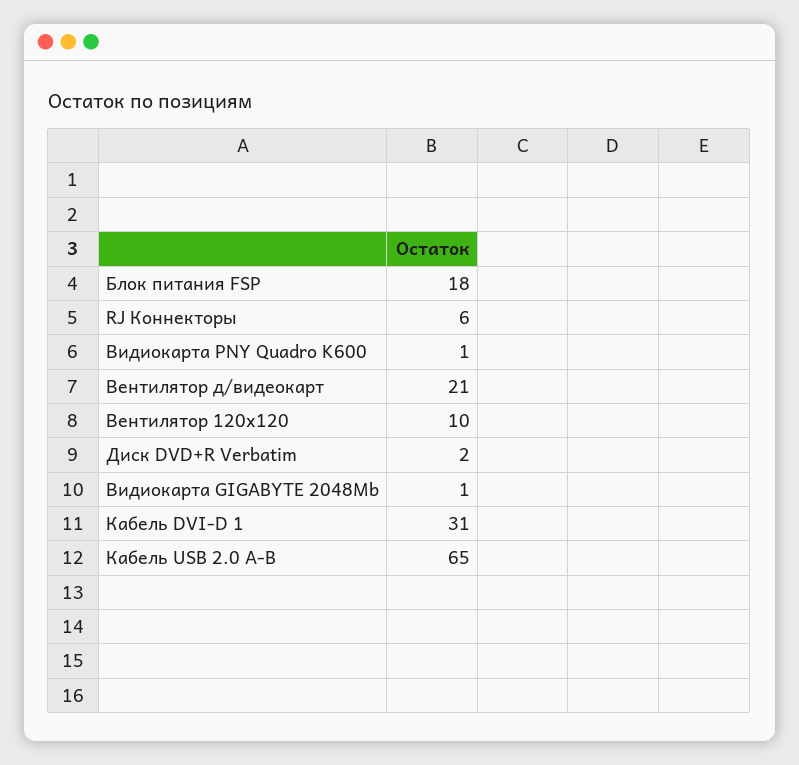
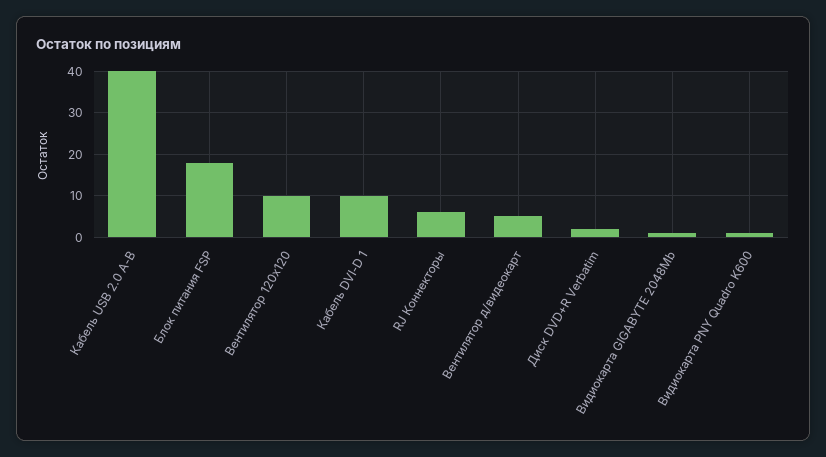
  {
    "Блок питания FSP": 18,
    "RJ Коннекторы": 6,
    "Видиокарта PNY Quadro K600": 1,
-   "Вентилятор д/видеокарт": 21,
+   "Вентилятор д/видеокарт": 5,
    "Вентилятор 120х120": 10,
    "Диск DVD+R Verbatim": 2,
    "Видиокарта GIGABYTE 2048Mb": 1,
-   "Кабель DVI-D 1": 31,
+   "Кабель DVI-D 1": 10,
-   "Кабель USB 2.0 A-B": 65
+   "Кабель USB 2.0 A-B": 40
  }

